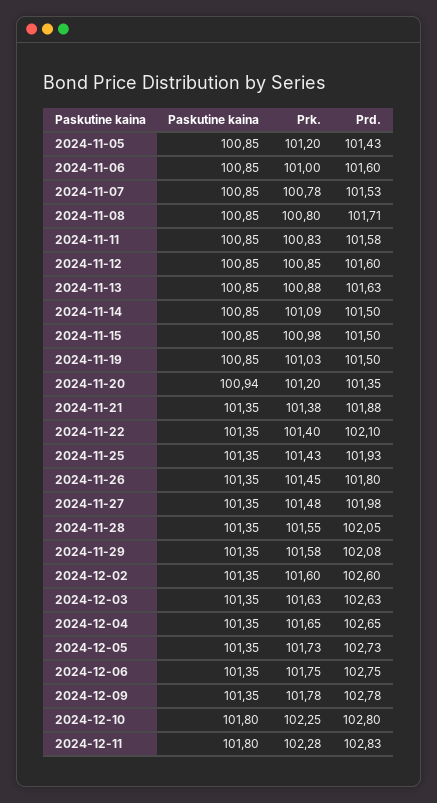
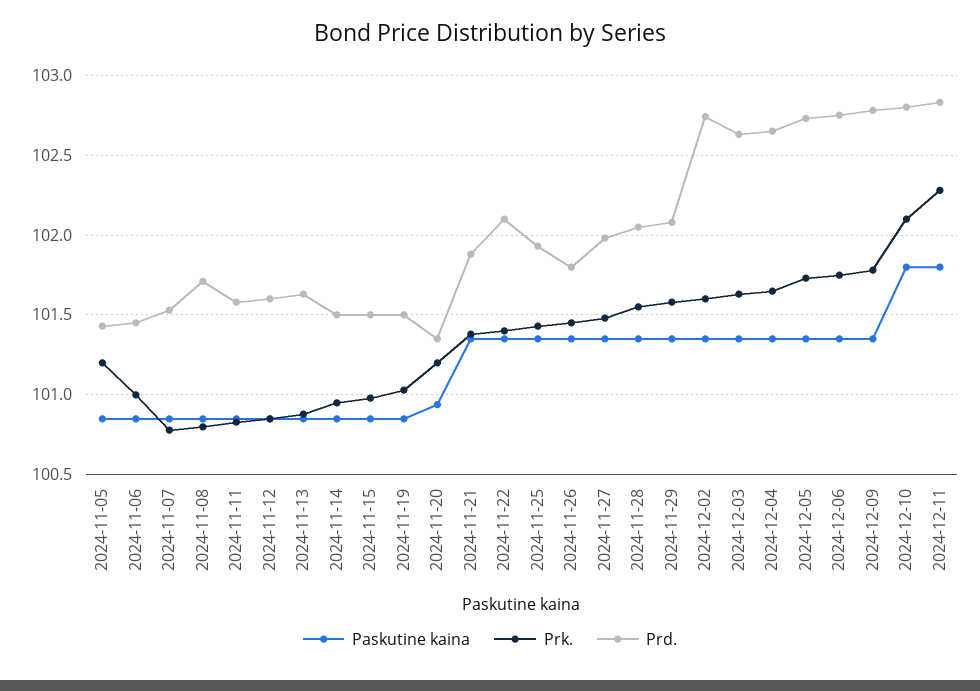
  {
    "Paskutine kaina": {
      "2024-11-05": 100.85,
      "2024-11-06": 100.85,
      "2024-11-07": 100.85,
      "2024-11-08": 100.85,
      "2024-11-11": 100.85,
      "2024-11-12": 100.85,
      "2024-11-13": 100.85,
      "2024-11-14": 100.85,
      "2024-11-15": 100.85,
      "2024-11-19": 100.85,
      "2024-11-20": 100.94,
      "2024-11-21": 101.35,
      "2024-11-22": 101.35,
      "2024-11-25": 101.35,
      "2024-11-26": 101.35,
      "2024-11-27": 101.35,
      "2024-11-28": 101.35,
      "2024-11-29": 101.35,
      "2024-12-02": 101.35,
      "2024-12-03": 101.35,
      "2024-12-04": 101.35,
      "2024-12-05": 101.35,
      "2024-12-06": 101.35,
      "2024-12-09": 101.35,
      "2024-12-10": 101.8,
      "2024-12-11": 101.8
    },
    "Prk.": {
      "2024-11-05": 101.2,
      "2024-11-06": 101,
      "2024-11-07": 100.78,
      "2024-11-08": 100.8,
      "2024-11-11": 100.83,
      "2024-11-12": 100.85,
      "2024-11-13": 100.88,
-     "2024-11-14": 101.09,
+     "2024-11-14": 100.95,
      "2024-11-15": 100.98,
      "2024-11-19": 101.03,
      "2024-11-20": 101.2,
      "2024-11-21": 101.38,
      "2024-11-22": 101.4,
      "2024-11-25": 101.43,
      "2024-11-26": 101.45,
      "2024-11-27": 101.48,
      "2024-11-28": 101.55,
      "2024-11-29": 101.58,
      "2024-12-02": 101.6,
      "2024-12-03": 101.63,
      "2024-12-04": 101.65,
      "2024-12-05": 101.73,
      "2024-12-06": 101.75,
      "2024-12-09": 101.78,
-     "2024-12-10": 102.25,
+     "2024-12-10": 102.1,
      "2024-12-11": 102.28
    },
    "Prd.": {
      "2024-11-05": 101.43,
-     "2024-11-06": 101.6,
+     "2024-11-06": 101.45,
      "2024-11-07": 101.53,
      "2024-11-08": 101.71,
      "2024-11-11": 101.58,
      "2024-11-12": 101.6,
      "2024-11-13": 101.63,
      "2024-11-14": 101.5,
      "2024-11-15": 101.5,
      "2024-11-19": 101.5,
      "2024-11-20": 101.35,
      "2024-11-21": 101.88,
      "2024-11-22": 102.1,
      "2024-11-25": 101.93,
      "2024-11-26": 101.8,
      "2024-11-27": 101.98,
      "2024-11-28": 102.05,
      "2024-11-29": 102.08,
-     "2024-12-02": 102.6,
+     "2024-12-02": 102.75,
      "2024-12-03": 102.63,
      "2024-12-04": 102.65,
      "2024-12-05": 102.73,
      "2024-12-06": 102.75,
      "2024-12-09": 102.78,
      "2024-12-10": 102.8,
      "2024-12-11": 102.83
    }
  }

